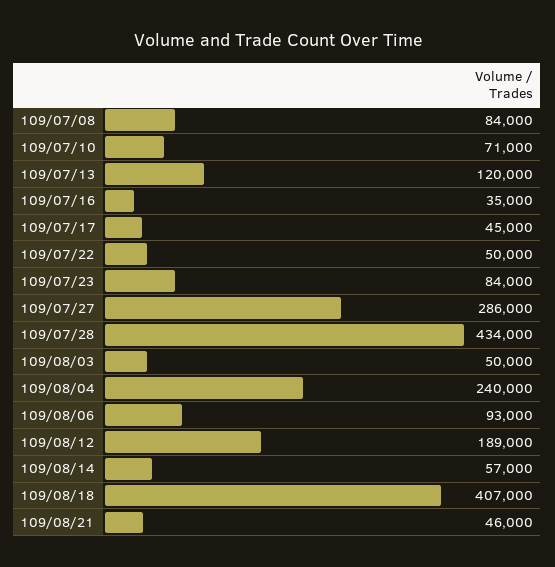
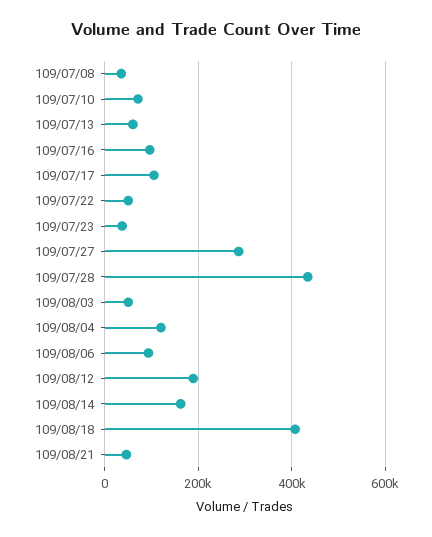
  {
-   "109/07/08": 84000,
+   "109/07/08": 40000,
    "109/07/10": 71000,
-   "109/07/13": 120000,
+   "109/07/13": 60000,
-   "109/07/16": 35000,
+   "109/07/16": 100000,
-   "109/07/17": 45000,
+   "109/07/17": 100000,
    "109/07/22": 50000,
-   "109/07/23": 84000,
+   "109/07/23": 40000,
    "109/07/27": 286000,
    "109/07/28": 434000,
    "109/08/03": 50000,
-   "109/08/04": 240000,
+   "109/08/04": 120000,
    "109/08/06": 93000,
    "109/08/12": 189000,
-   "109/08/14": 57000,
+   "109/08/14": 160000,
    "109/08/18": 407000,
    "109/08/21": 46000
  }

